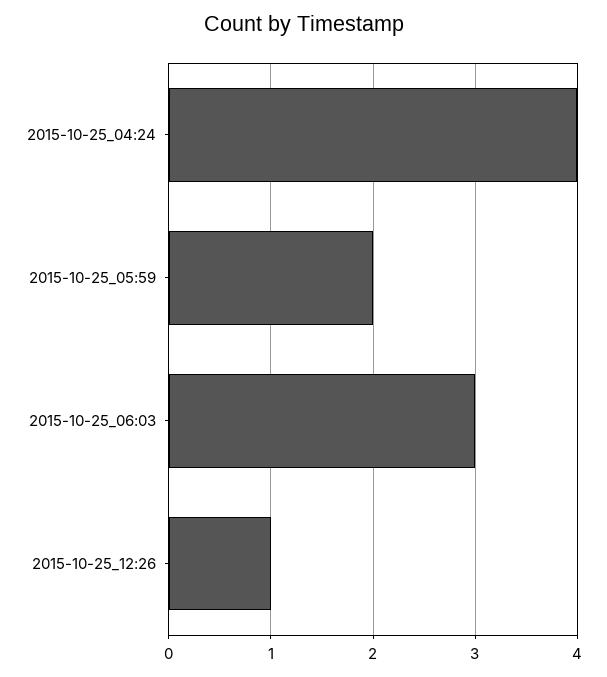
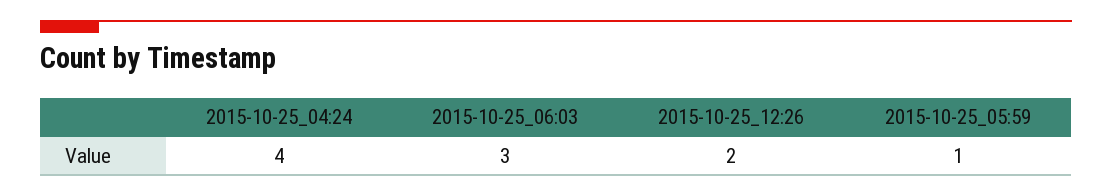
  {
    "2015-10-25_04:24": 4,
-   "2015-10-25_05:59": 2,
+   "2015-10-25_05:59": 1,
    "2015-10-25_06:03": 3,
-   "2015-10-25_12:26": 1
+   "2015-10-25_12:26": 2
  }

